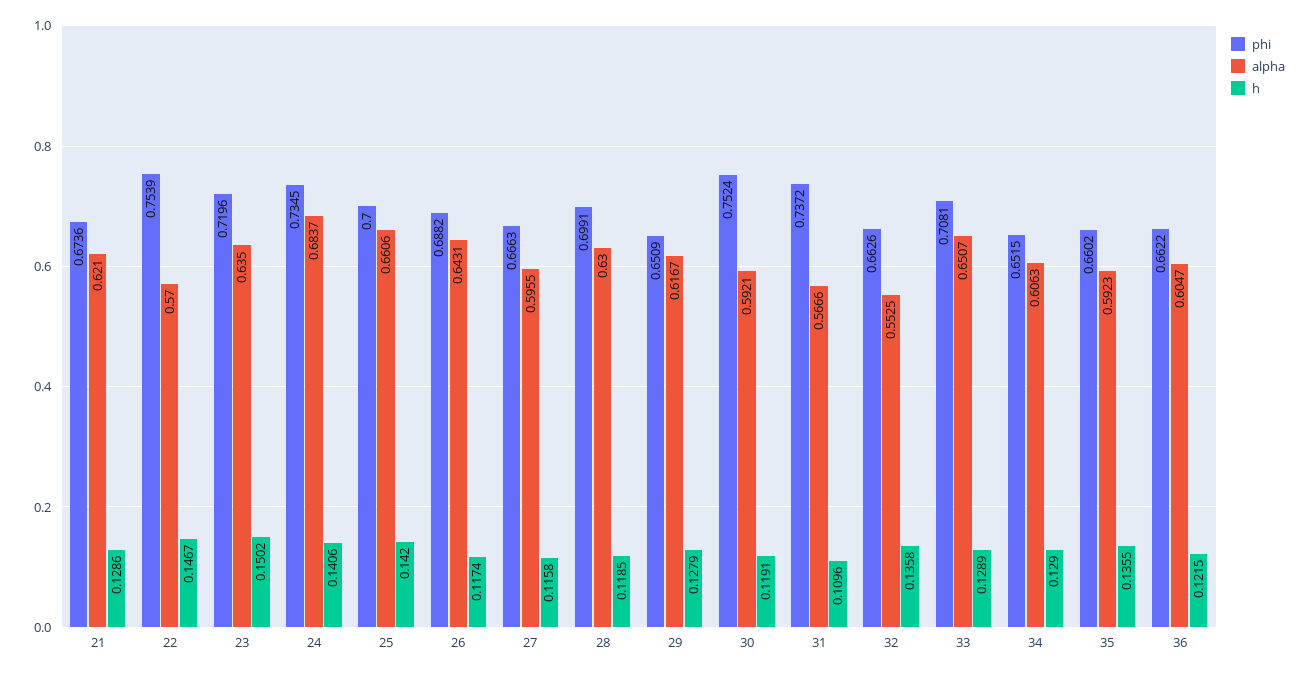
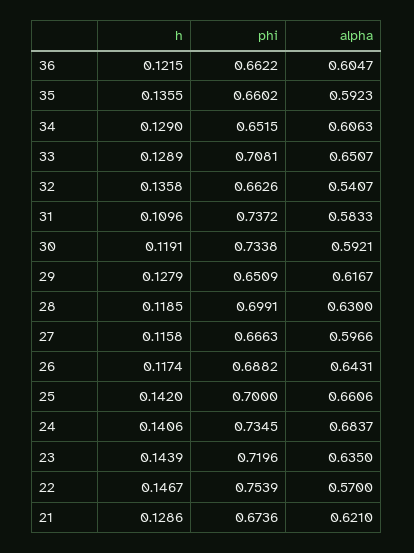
  {
    "phi": {
      "21": 0.6736,
      "22": 0.7539,
      "23": 0.7196,
      "24": 0.7345,
      "25": 0.7,
      "26": 0.6882,
      "27": 0.6663,
      "28": 0.6991,
      "29": 0.6509,
-     "30": 0.7524,
+     "30": 0.7338,
      "31": 0.7372,
      "32": 0.6626,
      "33": 0.7081,
      "34": 0.6515,
      "35": 0.6602,
      "36": 0.6622
    },
    "alpha": {
      "21": 0.621,
      "22": 0.57,
      "23": 0.635,
      "24": 0.6837,
      "25": 0.6606,
      "26": 0.6431,
-     "27": 0.5955,
+     "27": 0.5966,
      "28": 0.63,
      "29": 0.6167,
      "30": 0.5921,
-     "31": 0.5666,
+     "31": 0.5833,
-     "32": 0.5525,
+     "32": 0.5407,
      "33": 0.6507,
      "34": 0.6063,
      "35": 0.5923,
      "36": 0.6047
    },
    "h": {
      "21": 0.1286,
      "22": 0.1467,
-     "23": 0.1502,
+     "23": 0.1439,
      "24": 0.1406,
      "25": 0.142,
      "26": 0.1174,
      "27": 0.1158,
      "28": 0.1185,
      "29": 0.1279,
      "30": 0.1191,
      "31": 0.1096,
      "32": 0.1358,
      "33": 0.1289,
      "34": 0.129,
      "35": 0.1355,
      "36": 0.1215
    }
  }

